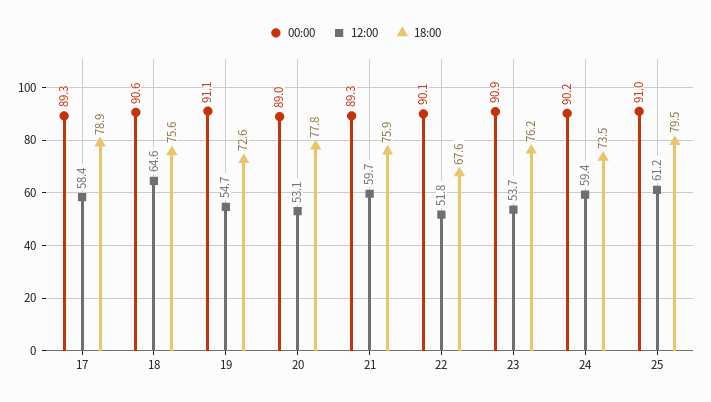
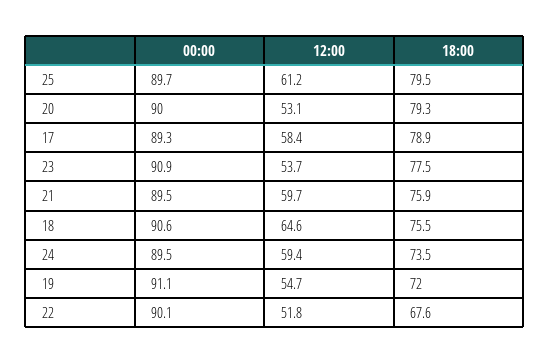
  {
    "00:00": {
      "17": 89.3,
      "18": 90.6,
      "19": 91.1,
-     "20": 89,
+     "20": 90,
-     "21": 89.3,
+     "21": 89.5,
      "22": 90.1,
      "23": 90.9,
-     "24": 90.2,
+     "24": 89.5,
-     "25": 91
+     "25": 89.7
    },
    "12:00": {
      "17": 58.4,
      "18": 64.6,
      "19": 54.7,
      "20": 53.1,
      "21": 59.7,
      "22": 51.8,
      "23": 53.7,
      "24": 59.4,
      "25": 61.2
    },
    "18:00": {
      "17": 78.9,
-     "18": 75.6,
+     "18": 75.5,
-     "19": 72.6,
+     "19": 72,
-     "20": 77.8,
+     "20": 79.3,
      "21": 75.9,
      "22": 67.6,
-     "23": 76.2,
+     "23": 77.5,
      "24": 73.5,
      "25": 79.5
    }
  }

